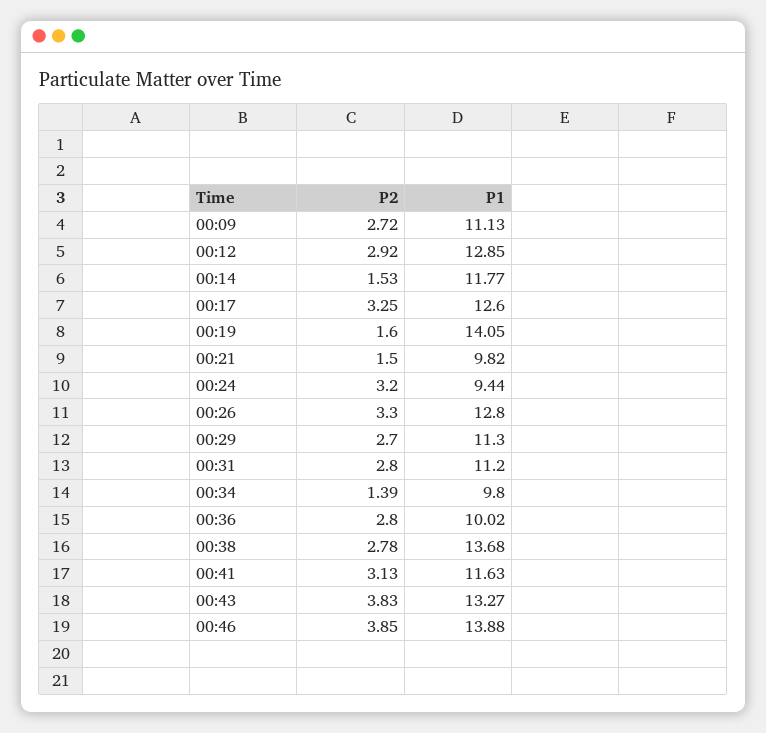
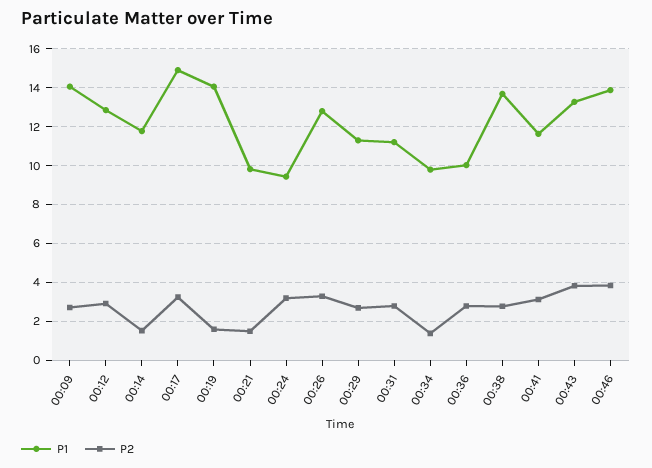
  {
    "P2": {
      "00:09": 2.72,
      "00:12": 2.92,
      "00:14": 1.53,
      "00:17": 3.25,
      "00:19": 1.6,
      "00:21": 1.5,
      "00:24": 3.2,
      "00:26": 3.3,
      "00:29": 2.7,
      "00:31": 2.8,
      "00:34": 1.39,
      "00:36": 2.8,
      "00:38": 2.78,
      "00:41": 3.13,
      "00:43": 3.83,
      "00:46": 3.85
    },
    "P1": {
-     "00:09": 11.13,
+     "00:09": 14,
      "00:12": 12.85,
      "00:14": 11.77,
-     "00:17": 12.6,
+     "00:17": 15,
      "00:19": 14.05,
      "00:21": 9.82,
      "00:24": 9.44,
      "00:26": 12.8,
      "00:29": 11.3,
      "00:31": 11.2,
      "00:34": 9.8,
      "00:36": 10.02,
      "00:38": 13.68,
      "00:41": 11.63,
      "00:43": 13.27,
      "00:46": 13.88
    }
  }

